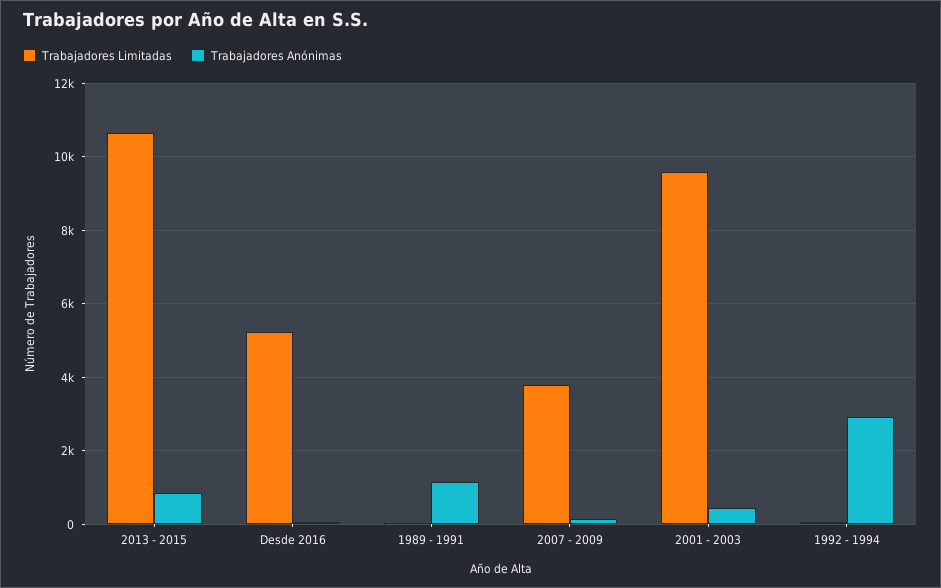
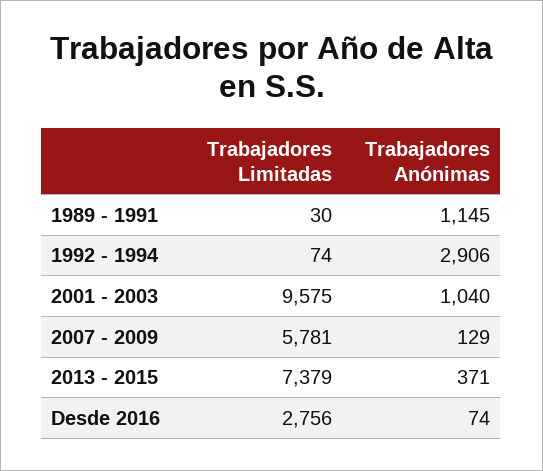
  {
    "Trabajadores Limitadas": {
-     "2013 - 2015": 10600,
+     "2013 - 2015": 7379,
-     "Desde 2016": 5200,
+     "Desde 2016": 2756,
      "1989 - 1991": 30,
-     "2007 - 2009": 3800,
+     "2007 - 2009": 5781,
      "2001 - 2003": 9575,
      "1992 - 1994": 74
    },
    "Trabajadores Anónimas": {
-     "2013 - 2015": 800,
+     "2013 - 2015": 371,
      "Desde 2016": 74,
      "1989 - 1991": 1145,
      "2007 - 2009": 129,
-     "2001 - 2003": 400,
+     "2001 - 2003": 1040,
      "1992 - 1994": 2906
    }
  }

